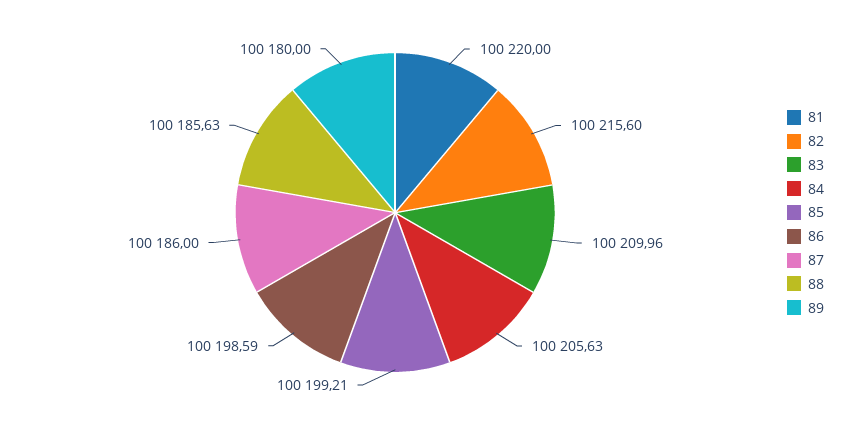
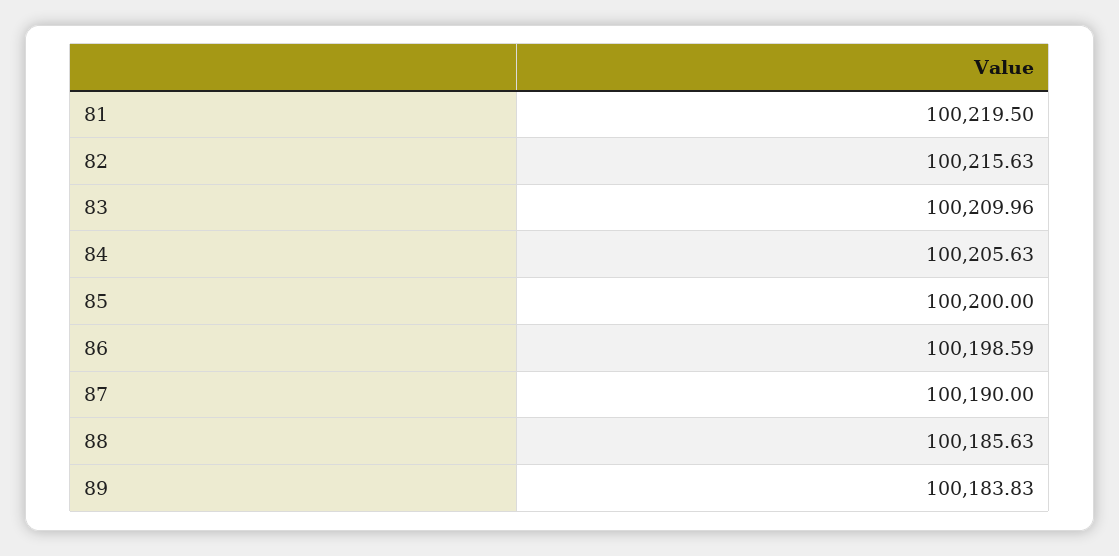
  {
-   "81": 100220,
+   "81": 100219.5,
-   "82": 100215.6,
+   "82": 100215.63,
    "83": 100209.96,
    "84": 100205.63,
-   "85": 100199.21,
+   "85": 100200,
    "86": 100198.59,
-   "87": 100186,
+   "87": 100190,
    "88": 100185.63,
-   "89": 100180
+   "89": 100183.83
  }

